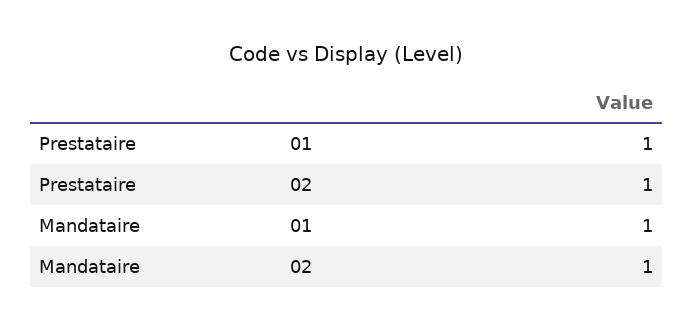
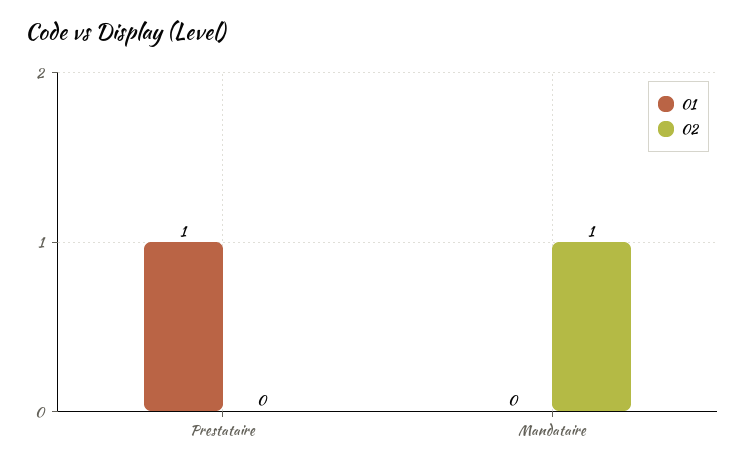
  {
    "01": {
      "Prestataire": 1,
-     "Mandataire": 1
+     "Mandataire": 0
    },
    "02": {
-     "Prestataire": 1,
+     "Prestataire": 0,
      "Mandataire": 1
    }
  }

